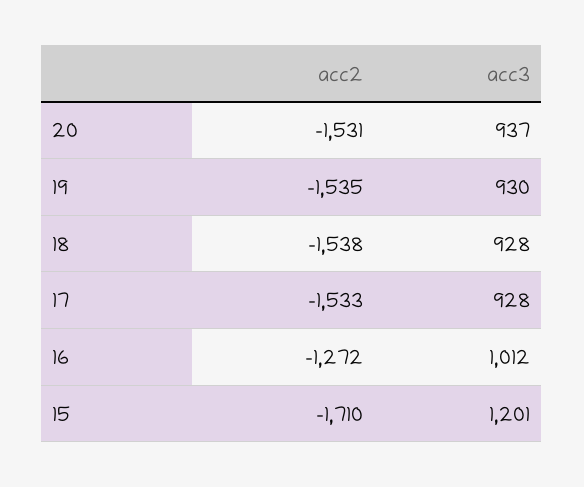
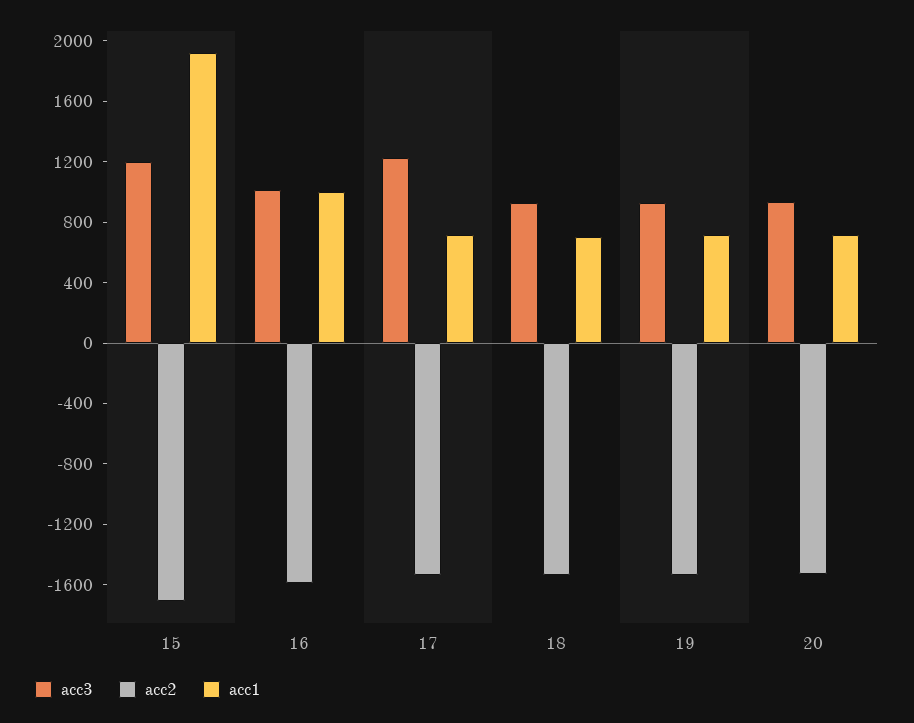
  {
    "acc2": {
      "20": -1531,
      "19": -1535,
      "18": -1538,
      "17": -1533,
-     "16": -1272,
+     "16": -1600,
      "15": -1710
    },
    "acc3": {
      "20": 937,
      "19": 930,
      "18": 928,
-     "17": 928,
+     "17": 1200,
      "16": 1012,
      "15": 1201
-   }
+   },
+   "acc1": {
+     "15": 1900,
+     "16": 1000,
+     "17": 700,
+     "18": 700,
+     "19": 700,
+     "20": 700
+   }
  }

